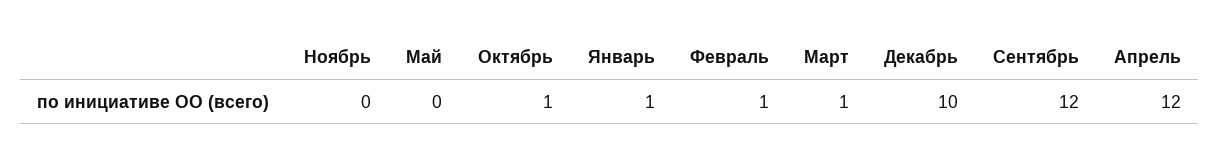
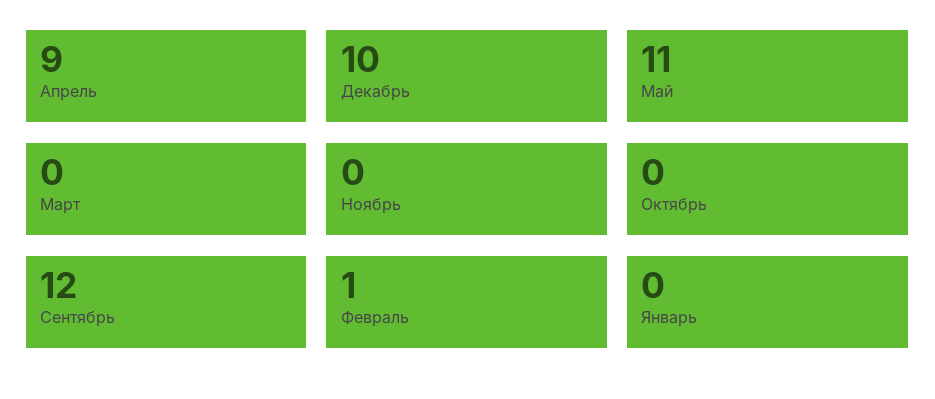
  {
    "Ноябрь": 0,
-   "Май": 0,
+   "Май": 11,
-   "Октябрь": 1,
+   "Октябрь": 0,
-   "Январь": 1,
+   "Январь": 0,
    "Февраль": 1,
-   "Март": 1,
+   "Март": 0,
    "Декабрь": 10,
    "Сентябрь": 12,
-   "Апрель": 12
+   "Апрель": 9
  }

